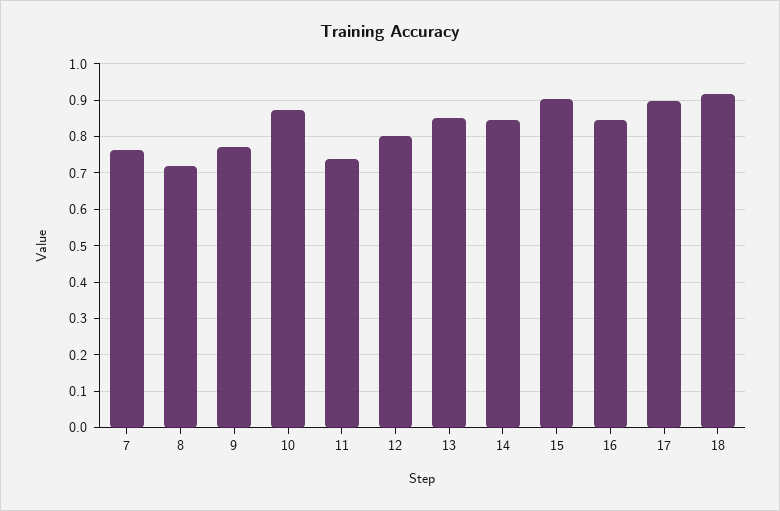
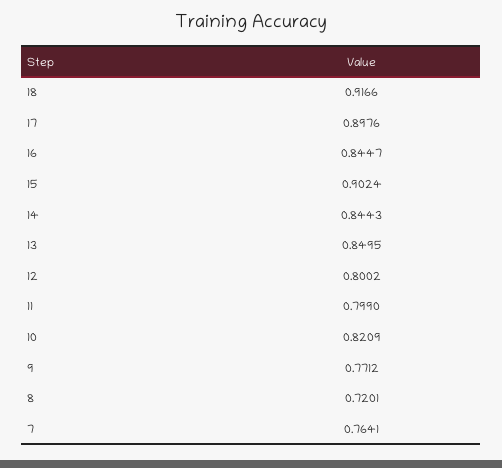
  {
    "7": 0.7641,
    "8": 0.7201,
    "9": 0.7712,
-   "10": 0.88,
+   "10": 0.8209,
-   "11": 0.74,
+   "11": 0.799,
    "12": 0.8002,
    "13": 0.8495,
    "14": 0.8443,
    "15": 0.9024,
    "16": 0.8447,
    "17": 0.8976,
    "18": 0.9166
  }

